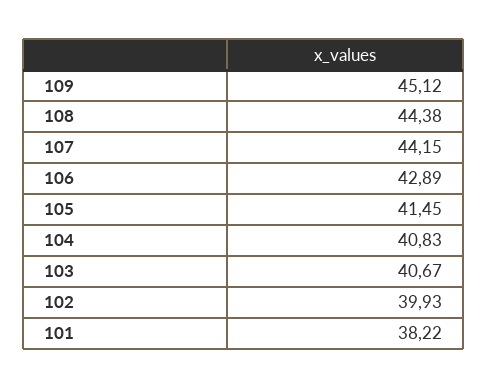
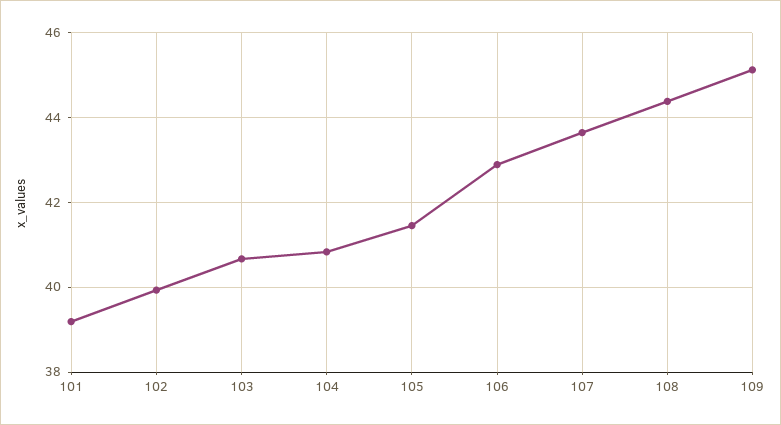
  {
    "109": 45.12,
    "108": 44.38,
-   "107": 44.15,
+   "107": 43.6,
    "106": 42.89,
    "105": 41.45,
    "104": 40.83,
    "103": 40.67,
    "102": 39.93,
-   "101": 38.22
+   "101": 39.2
  }

